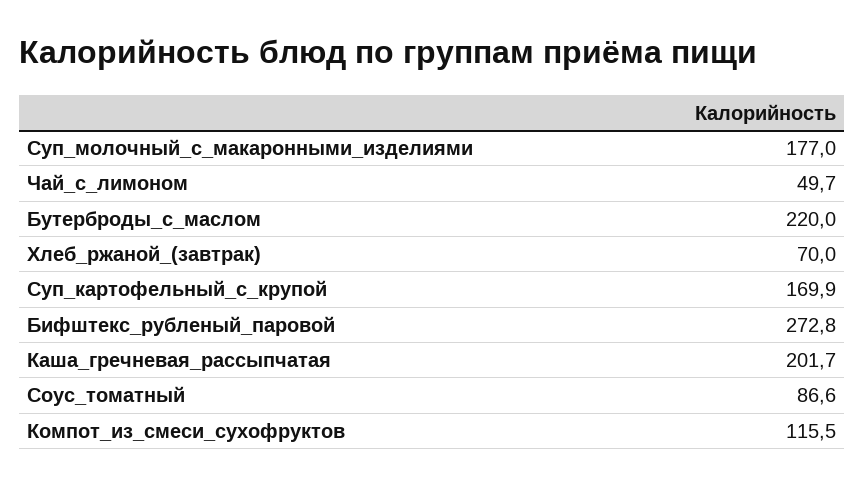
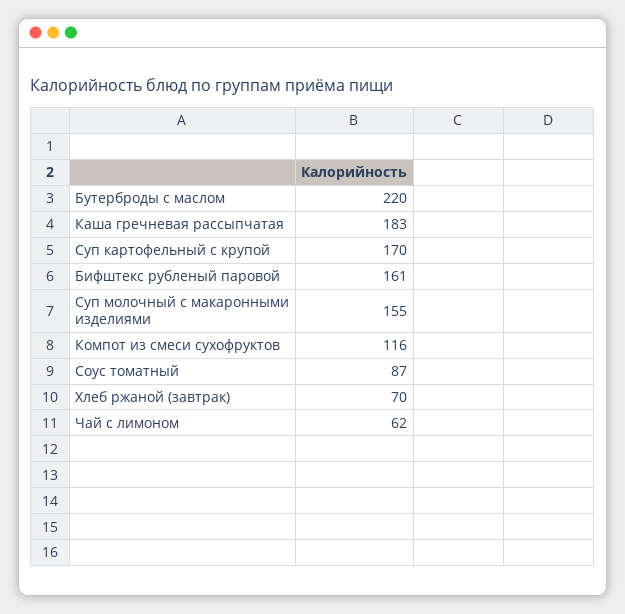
  {
-   "Суп_молочный_с_макаронными_изделиями": 177,
+   "Суп_молочный_с_макаронными_изделиями": 155,
-   "Чай_с_лимоном": 49.7,
+   "Чай_с_лимоном": 62,
    "Бутерброды_с_маслом": 220,
    "Хлеб_ржаной_(завтрак)": 70,
    "Суп_картофельный_с_крупой": 169.9,
-   "Бифштекс_рубленый_паровой": 272.8,
+   "Бифштекс_рубленый_паровой": 161,
-   "Каша_гречневая_рассыпчатая": 201.7,
+   "Каша_гречневая_рассыпчатая": 183,
    "Соус_томатный": 86.6,
    "Компот_из_смеси_сухофруктов": 115.5
  }

